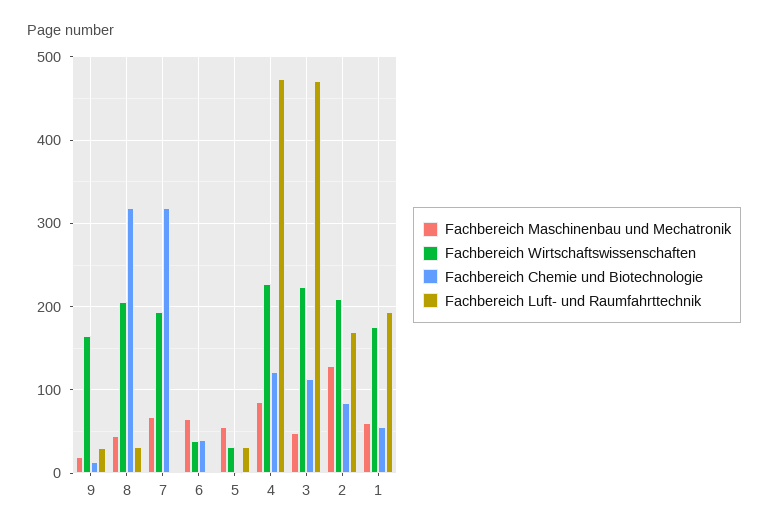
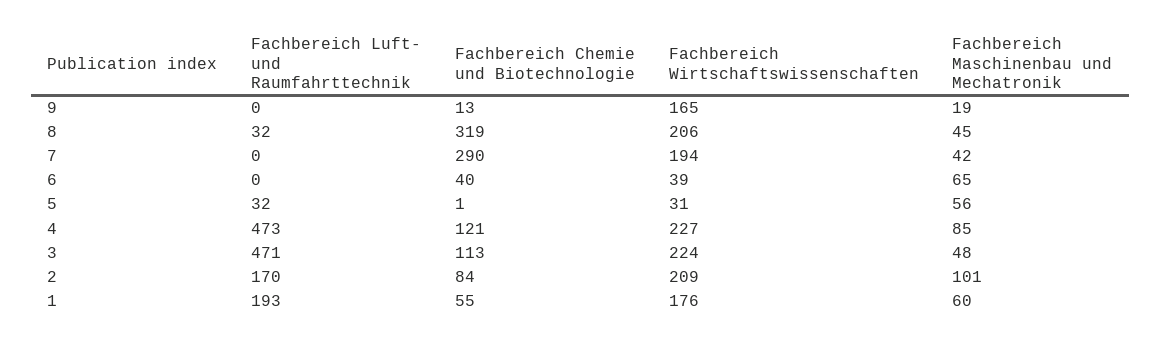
  {
    "Fachbereich Maschinenbau und Mechatronik": {
      "9": 19,
      "8": 45,
-     "7": 70,
+     "7": 42,
      "6": 65,
      "5": 56,
      "4": 85,
      "3": 48,
-     "2": 130,
+     "2": 101,
      "1": 60
    },
    "Fachbereich Wirtschaftswissenschaften": {
      "9": 165,
      "8": 206,
      "7": 194,
      "6": 39,
      "5": 31,
      "4": 227,
      "3": 224,
      "2": 209,
      "1": 176
    },
    "Fachbereich Chemie und Biotechnologie": {
      "9": 13,
      "8": 319,
-     "7": 320,
+     "7": 290,
      "6": 40,
      "5": 1,
      "4": 121,
      "3": 113,
      "2": 84,
      "1": 55
    },
    "Fachbereich Luft- und Raumfahrttechnik": {
-     "9": 30,
+     "9": 0,
      "8": 32,
      "7": 0,
      "6": 0,
      "5": 32,
      "4": 473,
      "3": 471,
      "2": 170,
      "1": 193
    }
  }

